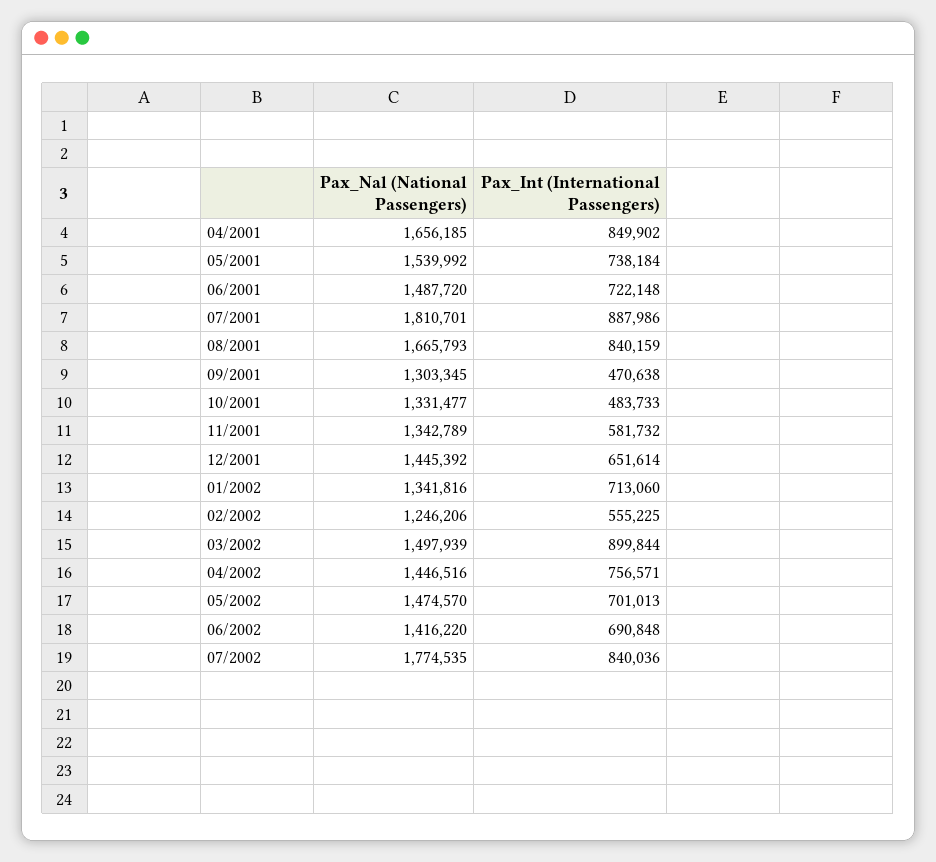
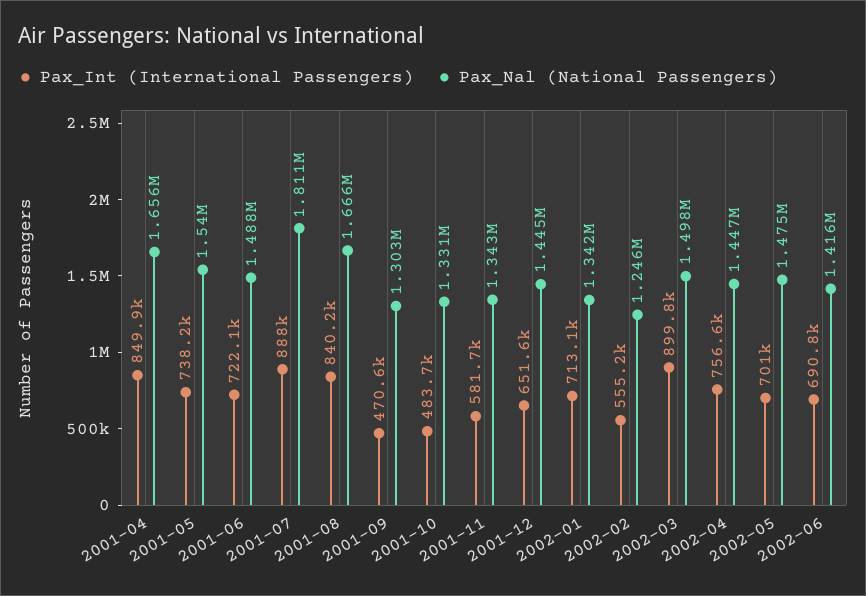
  {
    "Pax_Nal (National Passengers)": {
      "04/2001": 1656185,
      "05/2001": 1539992,
      "06/2001": 1487720,
      "07/2001": 1810701,
      "08/2001": 1665793,
      "09/2001": 1303345,
      "10/2001": 1331477,
      "11/2001": 1342789,
      "12/2001": 1445392,
      "01/2002": 1341816,
      "02/2002": 1246206,
      "03/2002": 1497939,
      "04/2002": 1446516,
      "05/2002": 1474570,
-     "06/2002": 1416220,
+     "06/2002": 1416220
-     "07/2002": 1774535
    },
    "Pax_Int (International Passengers)": {
      "04/2001": 849902,
      "05/2001": 738184,
      "06/2001": 722148,
      "07/2001": 887986,
      "08/2001": 840159,
      "09/2001": 470638,
      "10/2001": 483733,
      "11/2001": 581732,
      "12/2001": 651614,
      "01/2002": 713060,
      "02/2002": 555225,
      "03/2002": 899844,
      "04/2002": 756571,
      "05/2002": 701013,
-     "06/2002": 690848,
+     "06/2002": 690848
-     "07/2002": 840036
    }
  }

